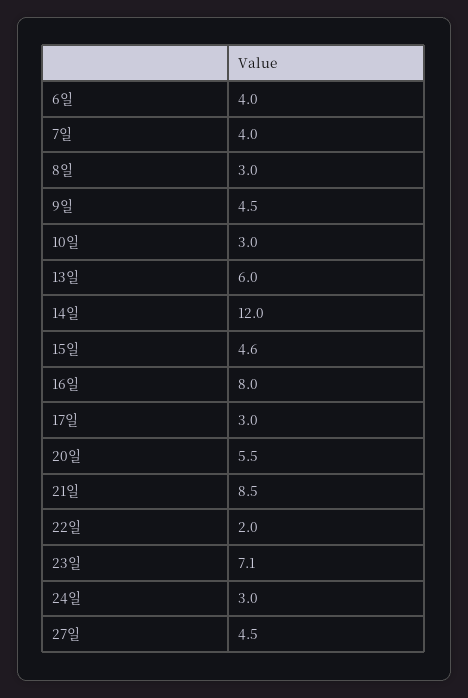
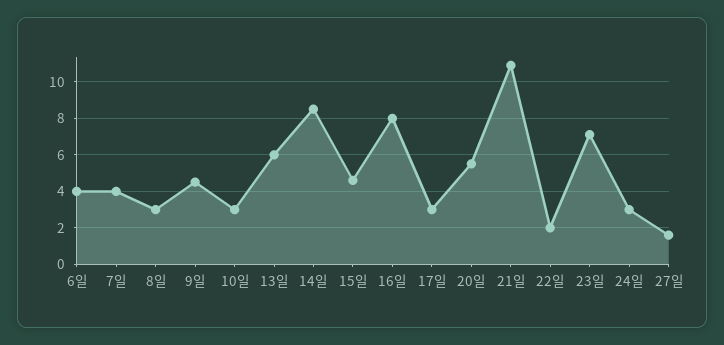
  {
    "6일": 4,
    "7일": 4,
    "8일": 3,
    "9일": 4.5,
    "10일": 3,
    "13일": 6,
-   "14일": 12,
+   "14일": 8.5,
    "15일": 4.6,
    "16일": 8,
    "17일": 3,
    "20일": 5.5,
-   "21일": 8.5,
+   "21일": 11,
    "22일": 2,
    "23일": 7.1,
    "24일": 3,
-   "27일": 4.5
+   "27일": 1.5
  }

